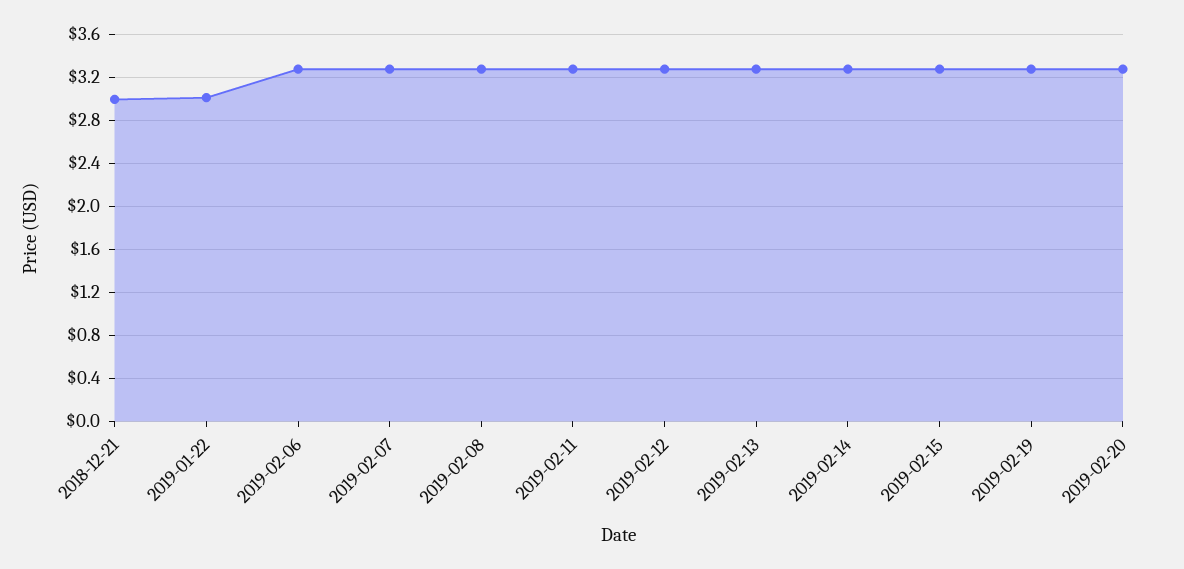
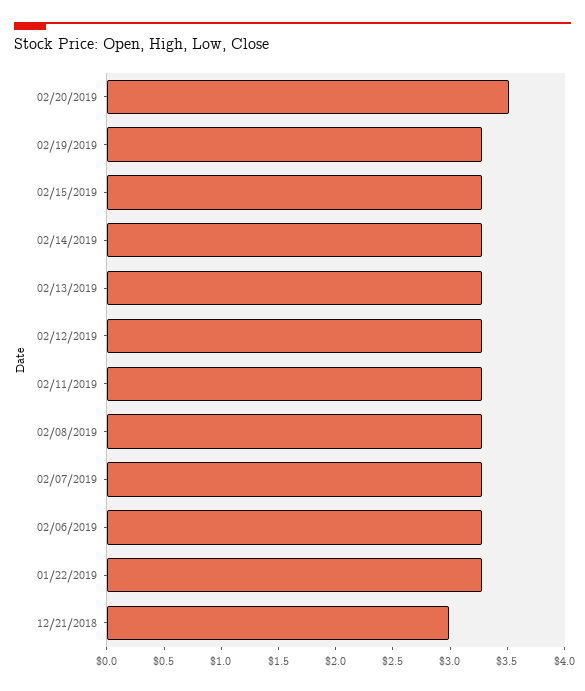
  {
    "2018-12-21": 3,
-   "2019-01-22": 3,
+   "2019-01-22": 3.3,
    "2019-02-06": 3.3,
    "2019-02-07": 3.3,
    "2019-02-08": 3.3,
    "2019-02-11": 3.3,
    "2019-02-12": 3.3,
    "2019-02-13": 3.3,
    "2019-02-14": 3.3,
    "2019-02-15": 3.3,
    "2019-02-19": 3.3,
-   "2019-02-20": 3.3
+   "2019-02-20": 3.5
  }

